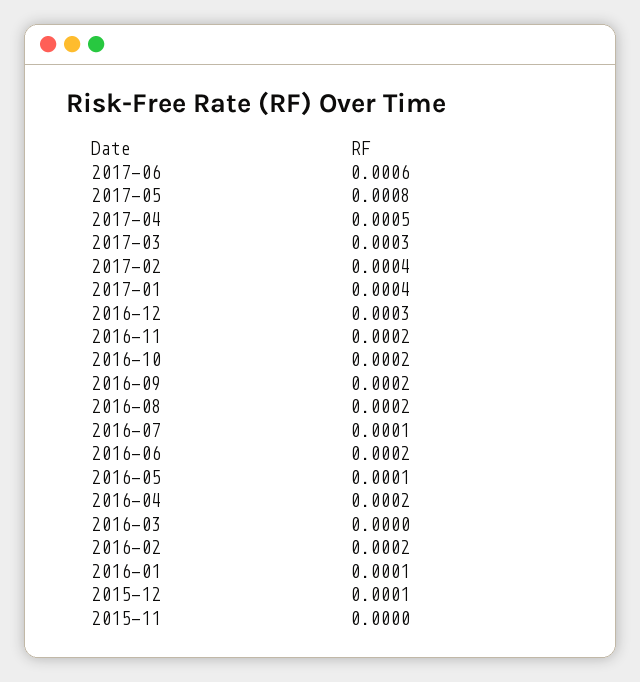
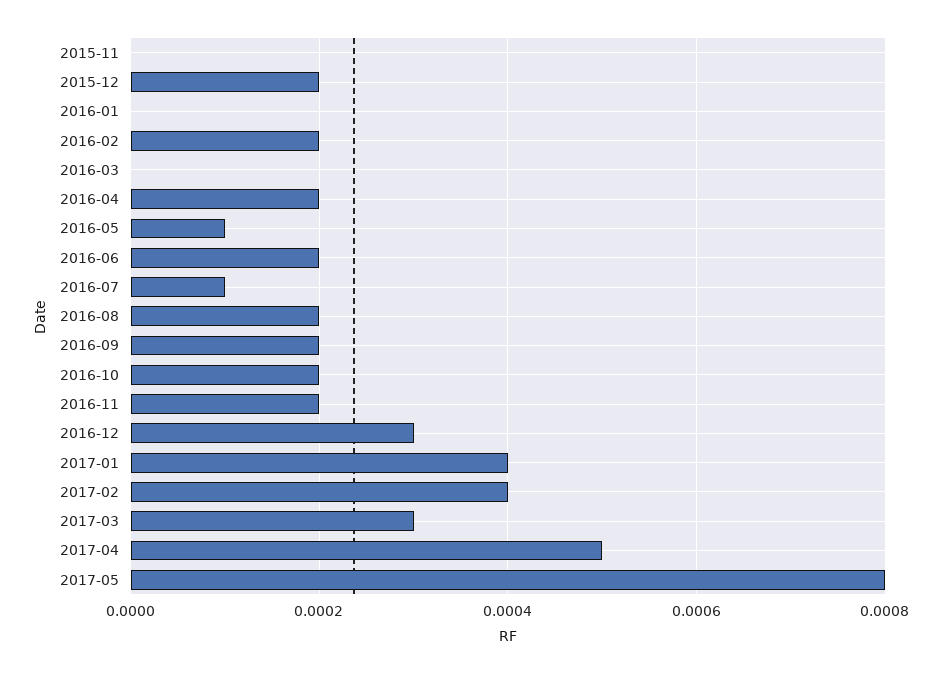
  {
-   "2017-06": 0.0006,
    "2017-05": 0.0008,
    "2017-04": 0.0005,
    "2017-03": 0.0003,
    "2017-02": 0.0004,
    "2017-01": 0.0004,
    "2016-12": 0.0003,
    "2016-11": 0.0002,
    "2016-10": 0.0002,
    "2016-09": 0.0002,
    "2016-08": 0.0002,
    "2016-07": 0.0001,
    "2016-06": 0.0002,
    "2016-05": 0.0001,
    "2016-04": 0.0002,
    "2016-03": 0,
    "2016-02": 0.0002,
-   "2016-01": 0.0001,
+   "2016-01": 0,
-   "2015-12": 0.0001,
+   "2015-12": 0.0002,
    "2015-11": 0
  }

